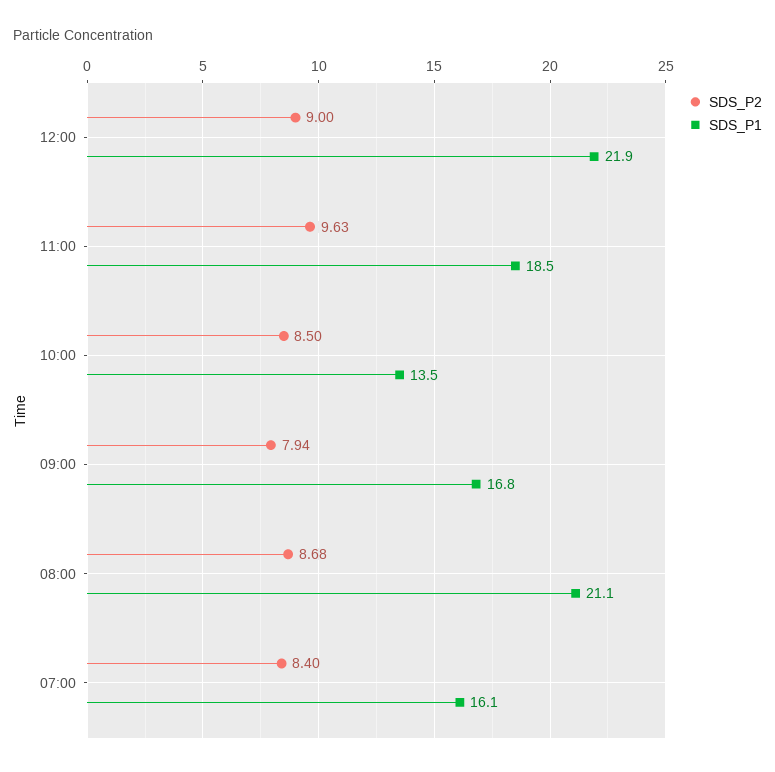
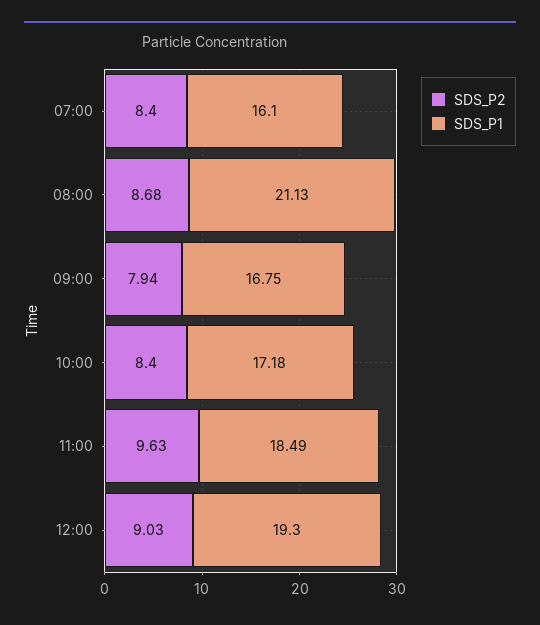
  {
    "SDS_P2": {
-     "12:00": 9,
+     "12:00": 9.03,
      "11:00": 9.63,
-     "10:00": 8.5,
+     "10:00": 8.4,
      "09:00": 7.94,
      "08:00": 8.68,
      "07:00": 8.4
    },
    "SDS_P1": {
-     "12:00": 21.9,
+     "12:00": 19.3,
      "11:00": 18.49,
-     "10:00": 13.5,
+     "10:00": 17.18,
      "09:00": 16.75,
      "08:00": 21.13,
      "07:00": 16.1
    }
  }

